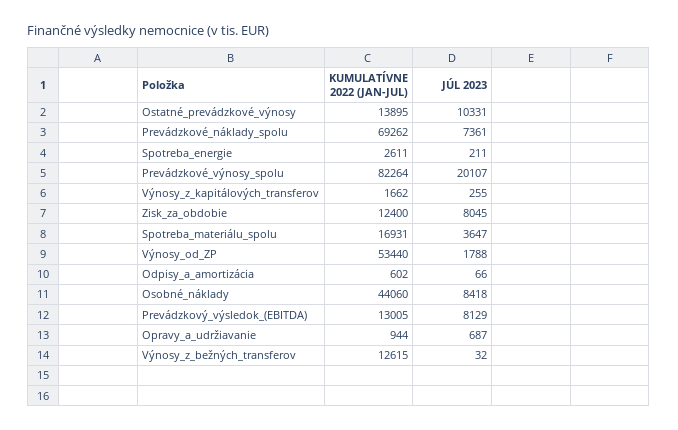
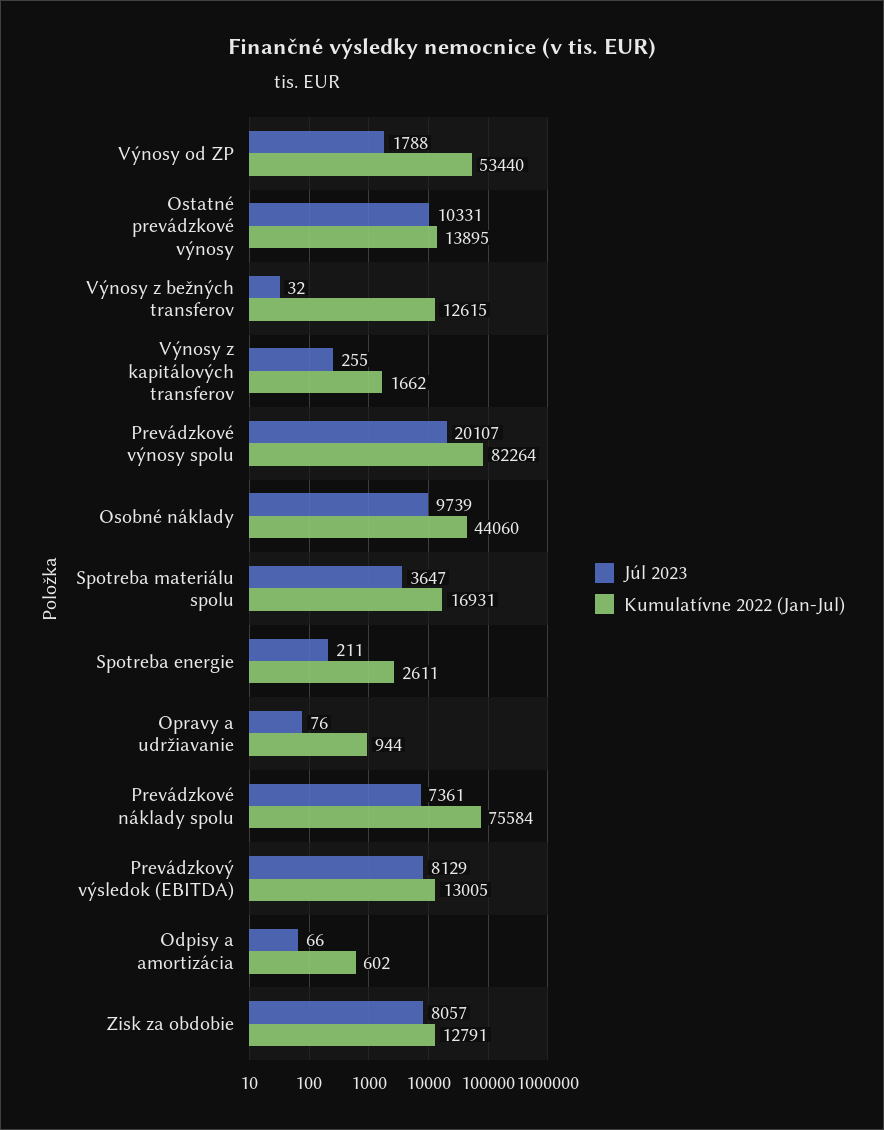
  {
    "KUMULATÍVNE 2022 (JAN-JUL)": {
      "Ostatné_prevádzkové_výnosy": 13895,
-     "Prevádzkové_náklady_spolu": 69262,
+     "Prevádzkové_náklady_spolu": 75584,
      "Spotreba_energie": 2611,
      "Prevádzkové_výnosy_spolu": 82264,
      "Výnosy_z_kapitálových_transferov": 1662,
-     "Zisk_za_obdobie": 12400,
+     "Zisk_za_obdobie": 12791,
      "Spotreba_materiálu_spolu": 16931,
      "Výnosy_od_ZP": 53440,
      "Odpisy_a_amortizácia": 602,
      "Osobné_náklady": 44060,
      "Prevádzkový_výsledok_(EBITDA)": 13005,
      "Opravy_a_udržiavanie": 944,
      "Výnosy_z_bežných_transferov": 12615
    },
    "JÚL 2023": {
      "Ostatné_prevádzkové_výnosy": 10331,
      "Prevádzkové_náklady_spolu": 7361,
      "Spotreba_energie": 211,
      "Prevádzkové_výnosy_spolu": 20107,
      "Výnosy_z_kapitálových_transferov": 255,
-     "Zisk_za_obdobie": 8045,
+     "Zisk_za_obdobie": 8057,
      "Spotreba_materiálu_spolu": 3647,
      "Výnosy_od_ZP": 1788,
      "Odpisy_a_amortizácia": 66,
-     "Osobné_náklady": 8418,
+     "Osobné_náklady": 9739,
      "Prevádzkový_výsledok_(EBITDA)": 8129,
-     "Opravy_a_udržiavanie": 687,
+     "Opravy_a_udržiavanie": 76,
      "Výnosy_z_bežných_transferov": 32
    }
  }

